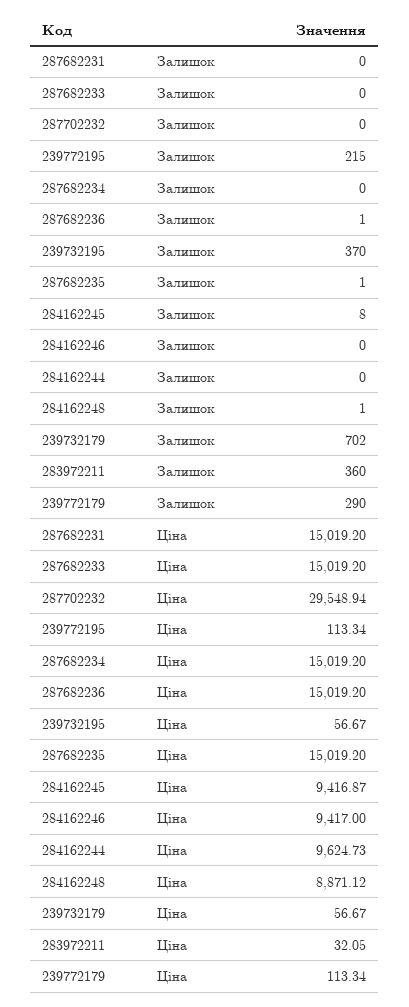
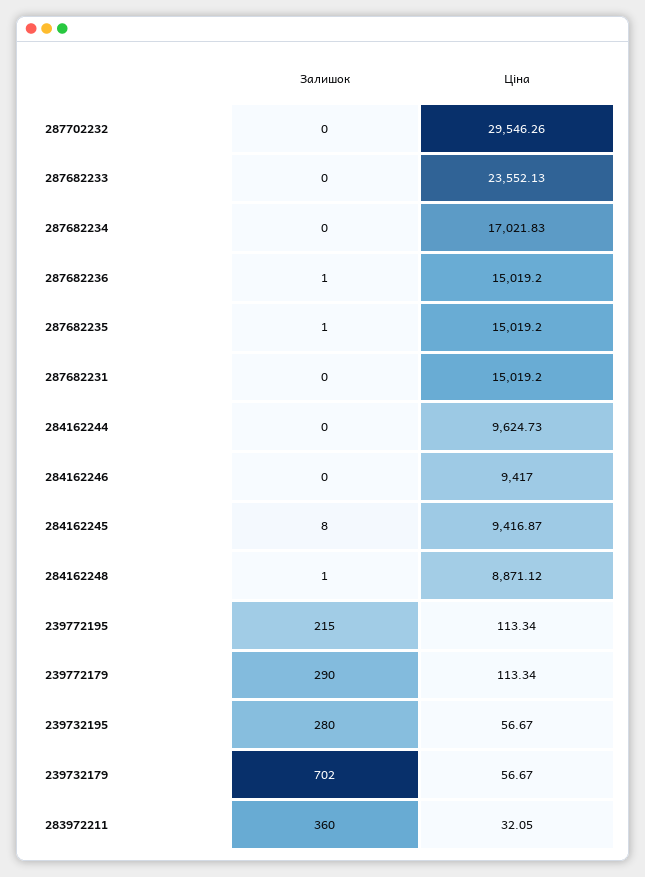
  {
    "287682231": {
      "Залишок": 0,
      "Ціна": 15019.2
    },
    "287682233": {
      "Залишок": 0,
-     "Ціна": 15019.2
+     "Ціна": 23552.13
    },
    "287702232": {
      "Залишок": 0,
-     "Ціна": 29548.94
+     "Ціна": 29546.26
    },
    "239772195": {
      "Залишок": 215,
      "Ціна": 113.34
    },
    "287682234": {
      "Залишок": 0,
-     "Ціна": 15019.2
+     "Ціна": 17021.83
    },
    "287682236": {
      "Залишок": 1,
      "Ціна": 15019.2
    },
    "239732195": {
-     "Залишок": 370,
+     "Залишок": 280,
      "Ціна": 56.67
    },
    "287682235": {
      "Залишок": 1,
      "Ціна": 15019.2
    },
    "284162245": {
      "Залишок": 8,
      "Ціна": 9416.87
    },
    "284162246": {
      "Залишок": 0,
      "Ціна": 9417
    },
    "284162244": {
      "Залишок": 0,
      "Ціна": 9624.73
    },
    "284162248": {
      "Залишок": 1,
      "Ціна": 8871.12
    },
    "239732179": {
      "Залишок": 702,
      "Ціна": 56.67
    },
    "283972211": {
      "Залишок": 360,
      "Ціна": 32.05
    },
    "239772179": {
      "Залишок": 290,
      "Ціна": 113.34
    }
  }

